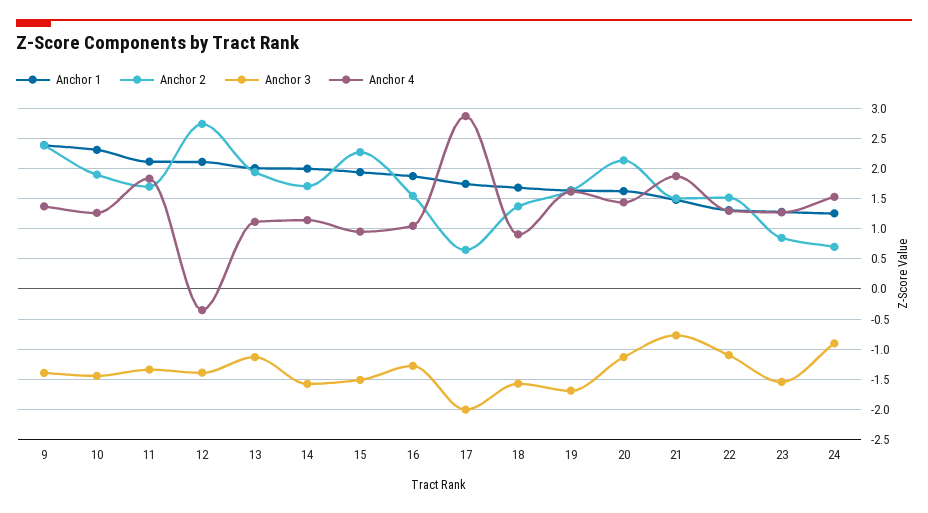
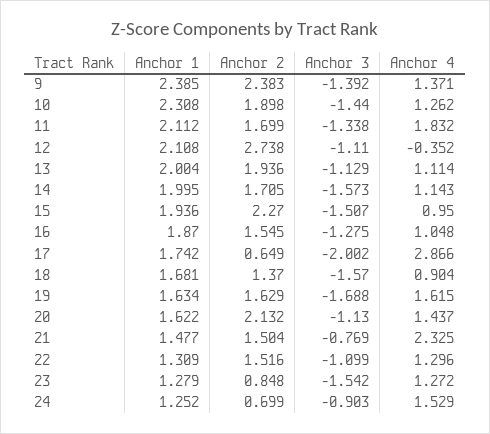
  {
    "Anchor 1": {
      "9": 2.385,
      "10": 2.308,
      "11": 2.112,
      "12": 2.108,
      "13": 2.004,
      "14": 1.995,
      "15": 1.936,
      "16": 1.87,
      "17": 1.742,
      "18": 1.681,
      "19": 1.634,
      "20": 1.622,
      "21": 1.477,
      "22": 1.309,
      "23": 1.279,
      "24": 1.252
    },
    "Anchor 2": {
      "9": 2.383,
      "10": 1.898,
      "11": 1.699,
      "12": 2.738,
      "13": 1.936,
      "14": 1.705,
      "15": 2.27,
      "16": 1.545,
      "17": 0.649,
      "18": 1.37,
      "19": 1.629,
      "20": 2.132,
      "21": 1.504,
      "22": 1.516,
      "23": 0.848,
      "24": 0.699
    },
    "Anchor 3": {
      "9": -1.392,
      "10": -1.44,
      "11": -1.338,
-     "12": -1.4,
+     "12": -1.11,
      "13": -1.129,
      "14": -1.573,
      "15": -1.507,
      "16": -1.275,
      "17": -2.002,
      "18": -1.57,
      "19": -1.688,
      "20": -1.13,
      "21": -0.769,
      "22": -1.099,
      "23": -1.542,
      "24": -0.903
    },
    "Anchor 4": {
      "9": 1.371,
      "10": 1.262,
      "11": 1.832,
      "12": -0.352,
      "13": 1.114,
      "14": 1.143,
      "15": 0.95,
      "16": 1.048,
      "17": 2.866,
      "18": 0.904,
      "19": 1.615,
      "20": 1.437,
-     "21": 1.9,
+     "21": 2.325,
      "22": 1.296,
      "23": 1.272,
      "24": 1.529
    }
  }

